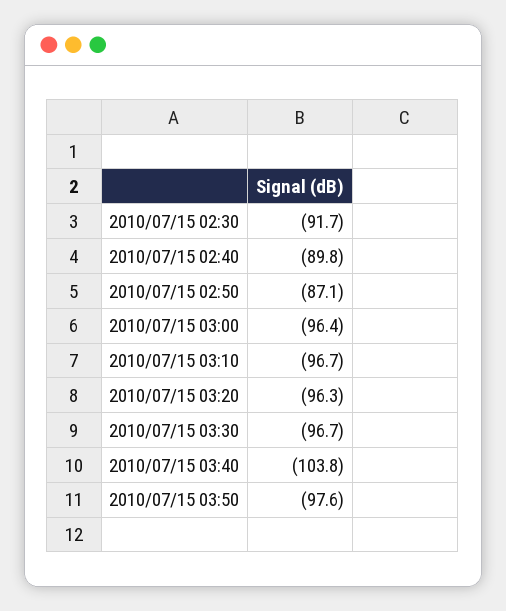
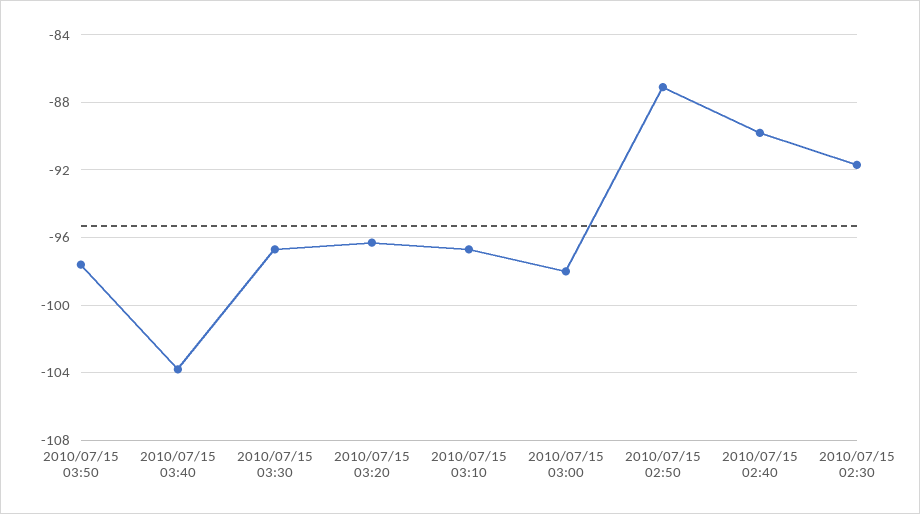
  {
    "2010/07/15 02:30": -91.7,
    "2010/07/15 02:40": -89.8,
    "2010/07/15 02:50": -87.1,
-   "2010/07/15 03:00": -96.4,
+   "2010/07/15 03:00": -98,
    "2010/07/15 03:10": -96.7,
    "2010/07/15 03:20": -96.3,
    "2010/07/15 03:30": -96.7,
    "2010/07/15 03:40": -103.8,
    "2010/07/15 03:50": -97.6
  }

